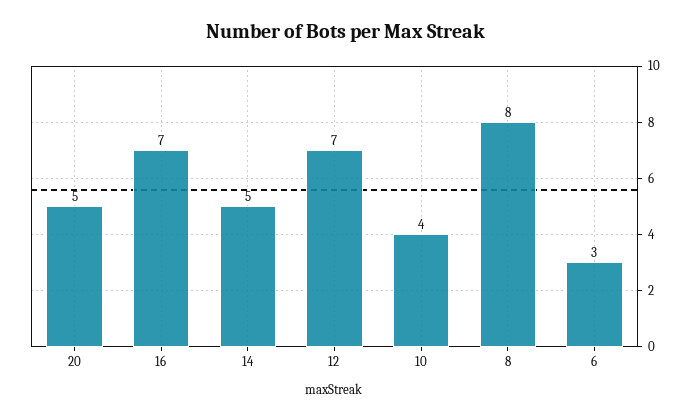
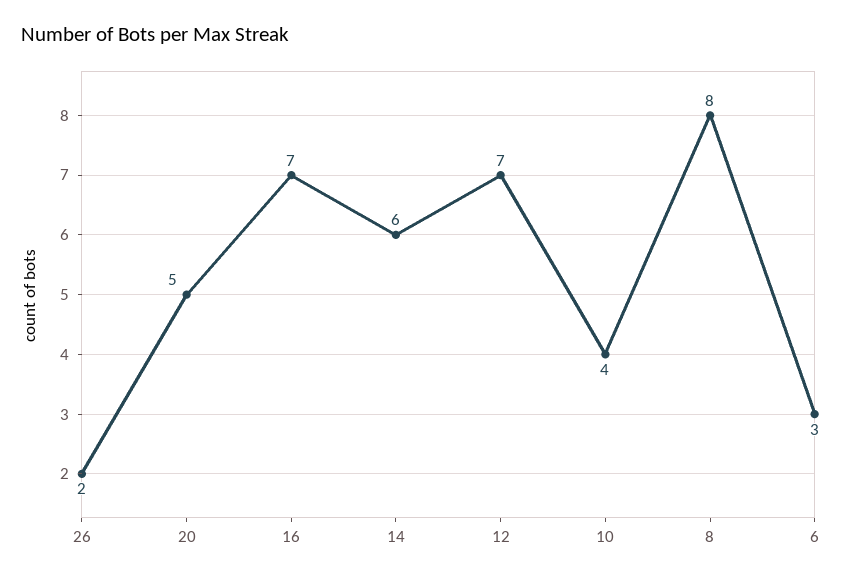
  {
    "20": 5,
    "16": 7,
-   "14": 5,
+   "14": 6,
    "12": 7,
    "10": 4,
    "8": 8,
-   "6": 3
+   "6": 3,
+   "26": 2
  }

